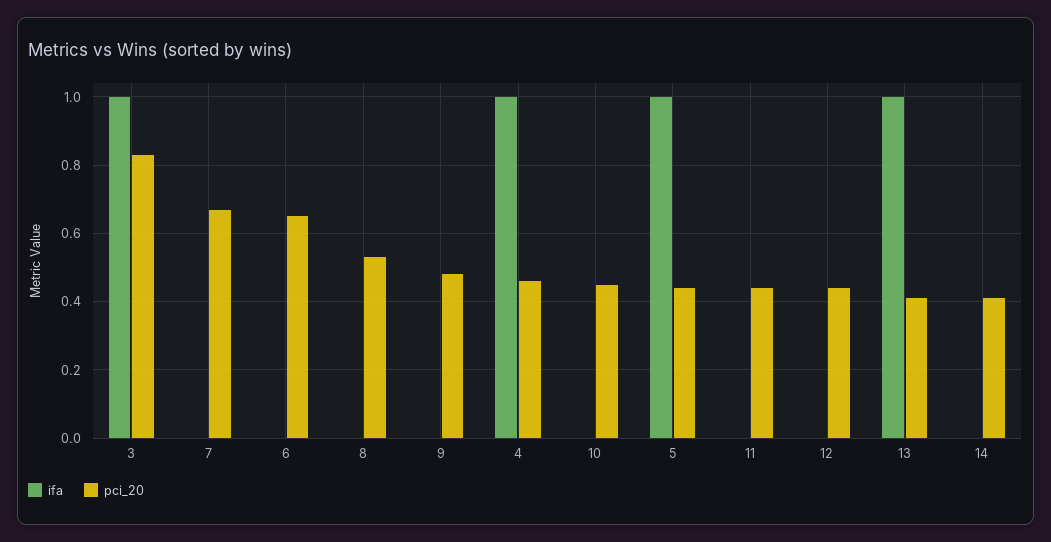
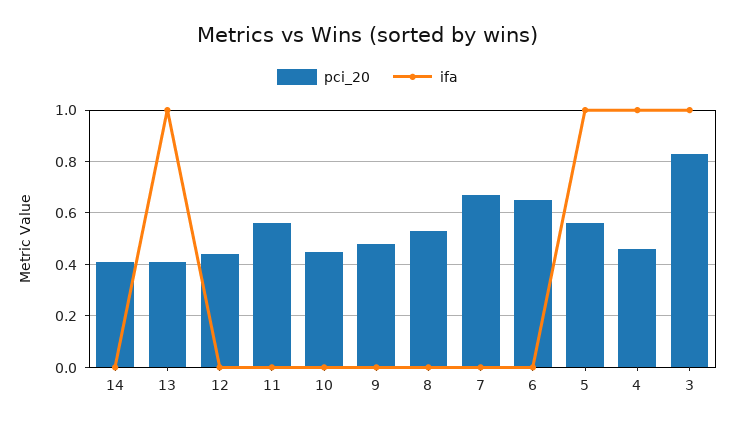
  {
    "ifa": {
      "3": 1,
      "7": 0,
      "6": 0,
      "8": 0,
      "9": 0,
      "4": 1,
      "10": 0,
      "5": 1,
      "11": 0,
      "12": 0,
      "13": 1,
      "14": 0
    },
    "pci_20": {
      "3": 0.85,
      "7": 0.65,
      "6": 0.65,
      "8": 0.55,
      "9": 0.5,
      "4": 0.45,
      "10": 0.45,
-     "5": 0.45,
+     "5": 0.55,
-     "11": 0.45,
+     "11": 0.55,
      "12": 0.45,
      "13": 0.4,
      "14": 0.4
    }
  }

